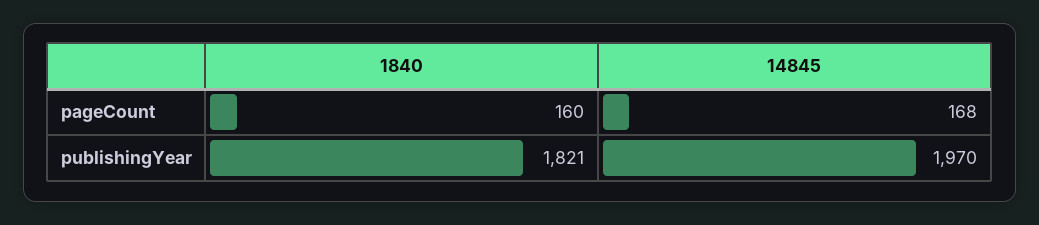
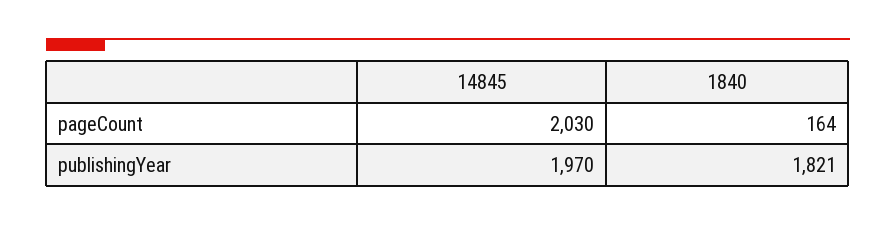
  {
    "1840": {
-     "pageCount": 160,
+     "pageCount": 164,
      "publishingYear": 1821
    },
    "14845": {
-     "pageCount": 168,
+     "pageCount": 2030,
      "publishingYear": 1970
    }
  }

